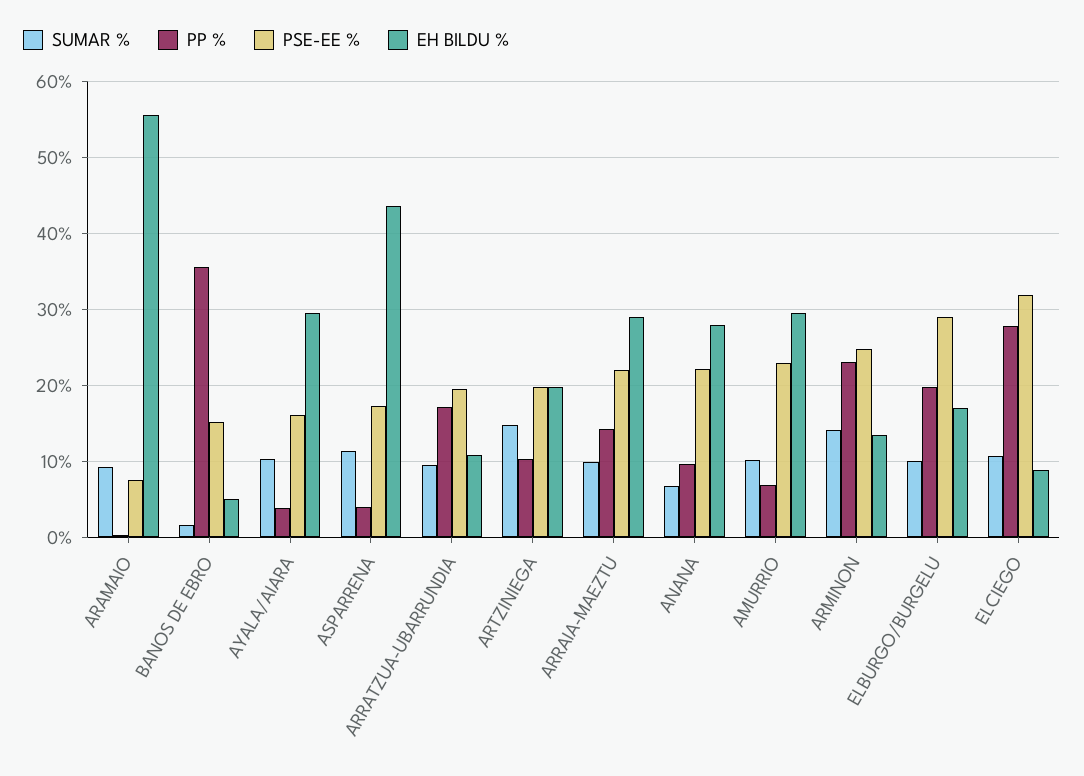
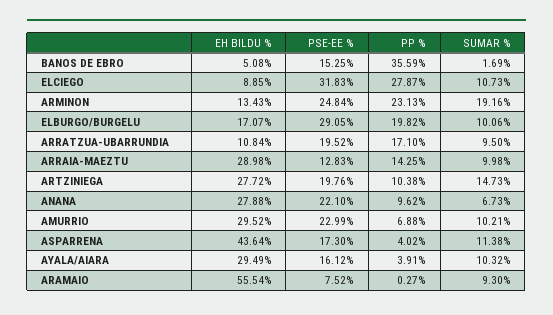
  {
    "SUMAR %": {
      "ARAMAIO": 9.3,
      "BANOS DE EBRO": 1.69,
      "AYALA/AIARA": 10.32,
      "ASPARRENA": 11.38,
      "ARRATZUA-UBARRUNDIA": 9.5,
      "ARTZINIEGA": 14.73,
      "ARRAIA-MAEZTU": 9.98,
      "ANANA": 6.73,
      "AMURRIO": 10.21,
-     "ARMINON": 14,
+     "ARMINON": 19.16,
      "ELBURGO/BURGELU": 10.06,
      "ELCIEGO": 10.73
    },
    "PP %": {
      "ARAMAIO": 0.27,
      "BANOS DE EBRO": 35.59,
      "AYALA/AIARA": 3.91,
      "ASPARRENA": 4.02,
      "ARRATZUA-UBARRUNDIA": 17.1,
      "ARTZINIEGA": 10.38,
      "ARRAIA-MAEZTU": 14.25,
      "ANANA": 9.62,
      "AMURRIO": 6.88,
      "ARMINON": 23.13,
      "ELBURGO/BURGELU": 19.82,
      "ELCIEGO": 27.87
    },
    "PSE-EE %": {
      "ARAMAIO": 7.52,
      "BANOS DE EBRO": 15.25,
      "AYALA/AIARA": 16.12,
      "ASPARRENA": 17.3,
      "ARRATZUA-UBARRUNDIA": 19.52,
      "ARTZINIEGA": 19.76,
-     "ARRAIA-MAEZTU": 22,
+     "ARRAIA-MAEZTU": 12.83,
      "ANANA": 22.1,
      "AMURRIO": 22.99,
      "ARMINON": 24.84,
      "ELBURGO/BURGELU": 29.05,
      "ELCIEGO": 31.83
    },
    "EH BILDU %": {
      "ARAMAIO": 55.54,
      "BANOS DE EBRO": 5.08,
      "AYALA/AIARA": 29.49,
      "ASPARRENA": 43.64,
      "ARRATZUA-UBARRUNDIA": 10.84,
-     "ARTZINIEGA": 20,
+     "ARTZINIEGA": 27.72,
      "ARRAIA-MAEZTU": 28.98,
      "ANANA": 27.88,
      "AMURRIO": 29.52,
      "ARMINON": 13.43,
      "ELBURGO/BURGELU": 17.07,
      "ELCIEGO": 8.85
    }
  }

